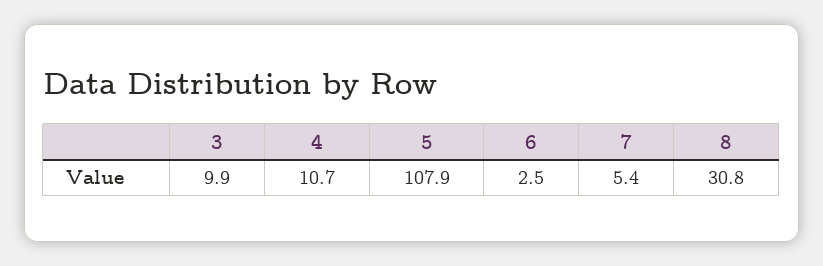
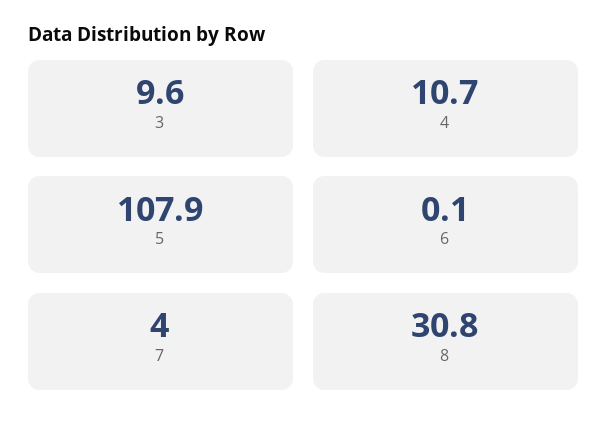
  {
-   "3": 9.9,
+   "3": 9.6,
    "4": 10.7,
    "5": 107.9,
-   "6": 2.5,
+   "6": 0.1,
-   "7": 5.4,
+   "7": 4,
    "8": 30.8
  }

